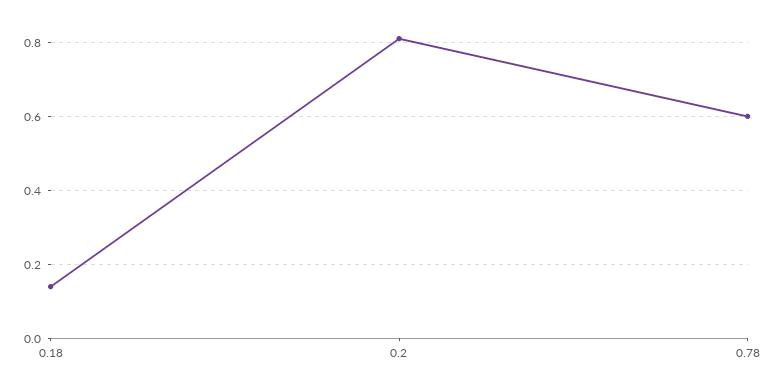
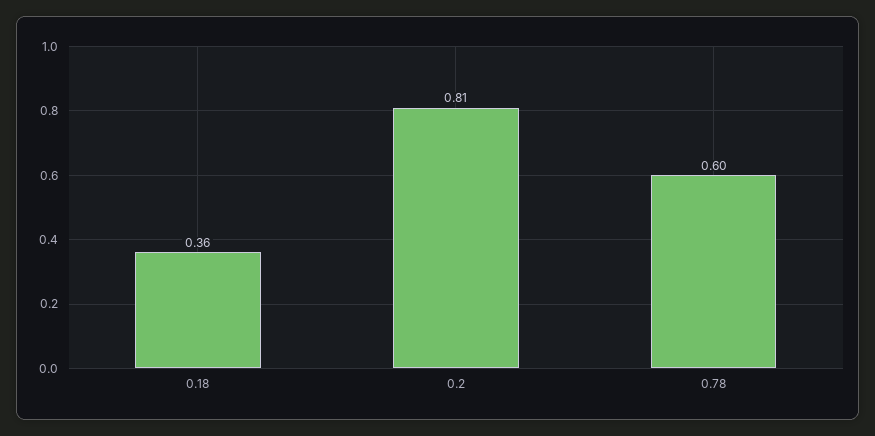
  {
-   "0.18": 0.15,
+   "0.18": 0.36,
    "0.2": 0.81,
    "0.78": 0.6
  }

